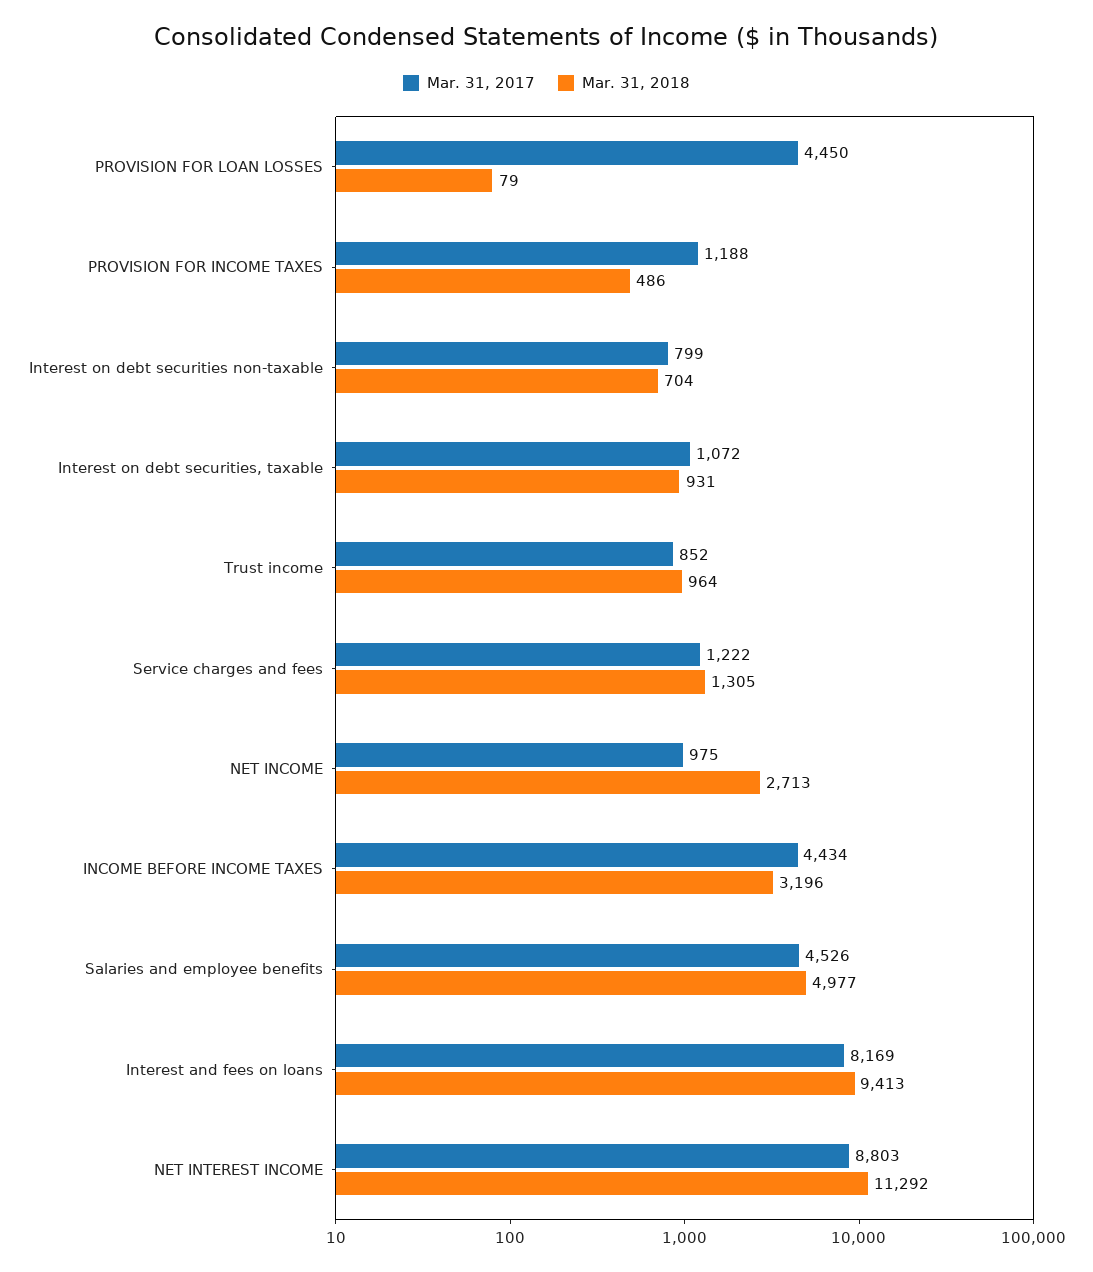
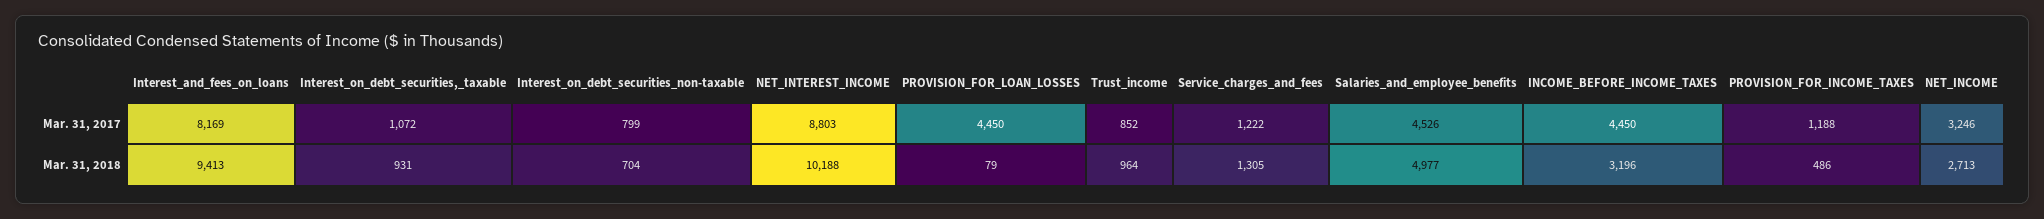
  {
    "Mar. 31, 2017": {
      "PROVISION FOR LOAN LOSSES": 4450,
      "PROVISION FOR INCOME TAXES": 1188,
      "Interest on debt securities non-taxable": 799,
      "Interest on debt securities, taxable": 1072,
      "Trust income": 852,
      "Service charges and fees": 1222,
-     "NET INCOME": 975,
+     "NET INCOME": 3246,
-     "INCOME BEFORE INCOME TAXES": 4434,
+     "INCOME BEFORE INCOME TAXES": 4450,
      "Salaries and employee benefits": 4526,
      "Interest and fees on loans": 8169,
      "NET INTEREST INCOME": 8803
    },
    "Mar. 31, 2018": {
      "PROVISION FOR LOAN LOSSES": 79,
      "PROVISION FOR INCOME TAXES": 486,
      "Interest on debt securities non-taxable": 704,
      "Interest on debt securities, taxable": 931,
      "Trust income": 964,
      "Service charges and fees": 1305,
      "NET INCOME": 2713,
      "INCOME BEFORE INCOME TAXES": 3196,
      "Salaries and employee benefits": 4977,
      "Interest and fees on loans": 9413,
-     "NET INTEREST INCOME": 11292
+     "NET INTEREST INCOME": 10188
    }
  }

